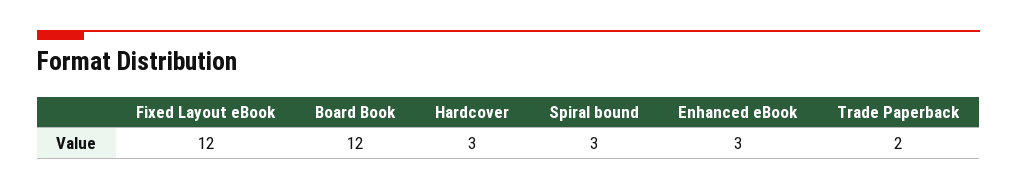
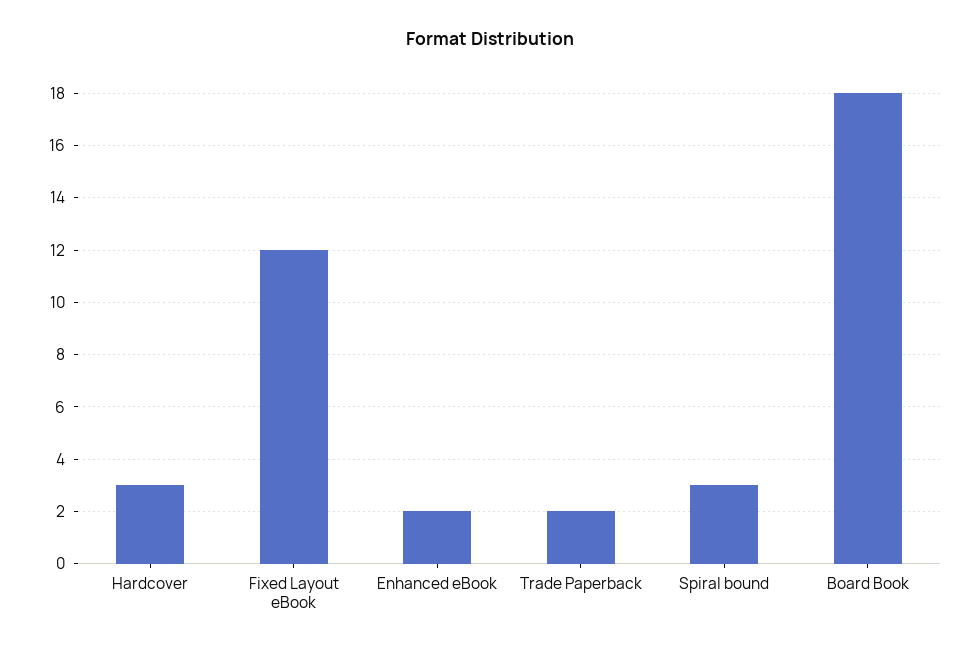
  {
    "Fixed Layout eBook": 12,
-   "Board Book": 12,
+   "Board Book": 18,
    "Hardcover": 3,
    "Spiral bound": 3,
-   "Enhanced eBook": 3,
+   "Enhanced eBook": 2,
    "Trade Paperback": 2
  }

